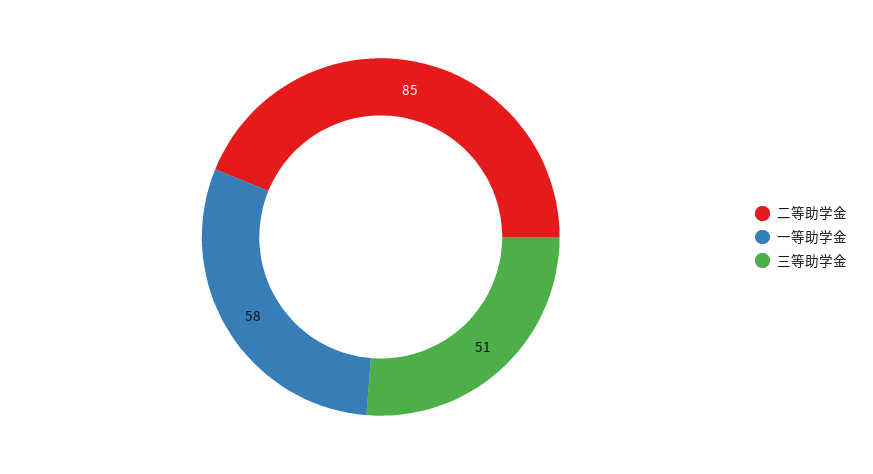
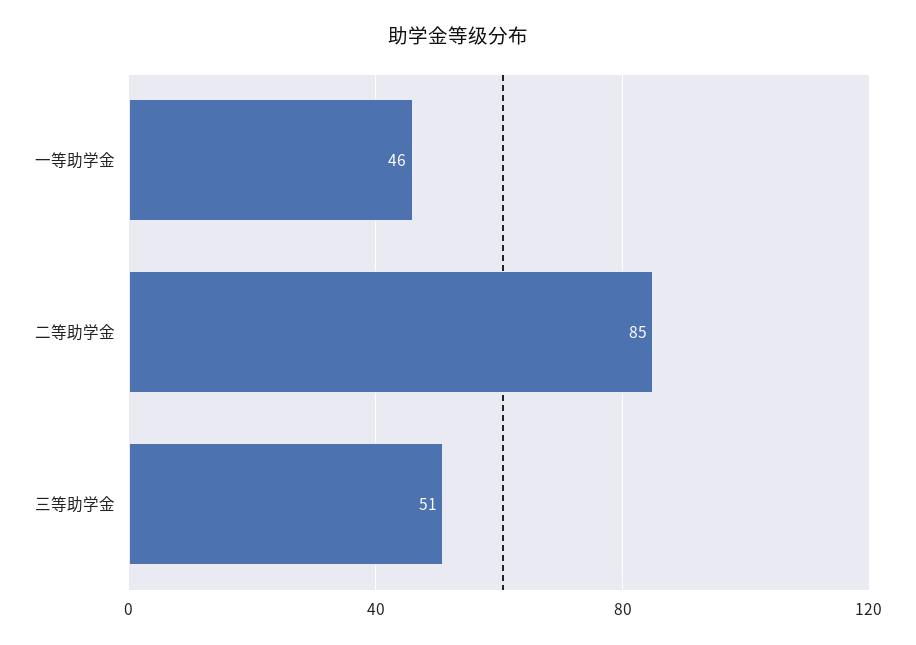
  {
    "二等助学金": 85,
-   "一等助学金": 58,
+   "一等助学金": 46,
    "三等助学金": 51
  }

